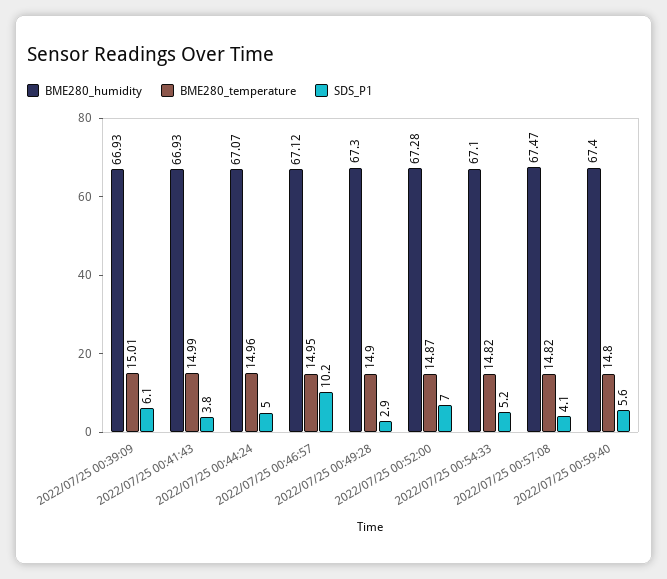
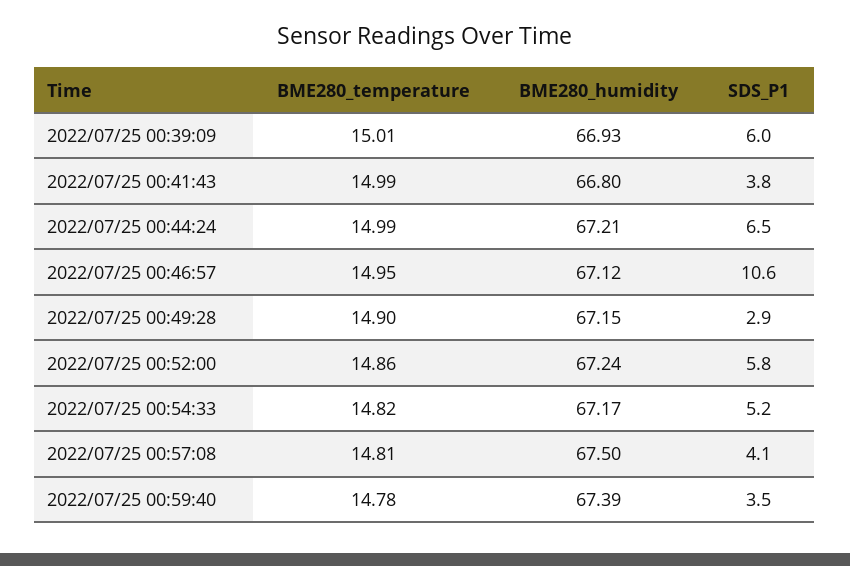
  {
    "BME280_humidity": {
      "2022/07/25 00:39:09": 66.93,
-     "2022/07/25 00:41:43": 66.93,
+     "2022/07/25 00:41:43": 66.8,
-     "2022/07/25 00:44:24": 67.07,
+     "2022/07/25 00:44:24": 67.21,
      "2022/07/25 00:46:57": 67.12,
-     "2022/07/25 00:49:28": 67.3,
+     "2022/07/25 00:49:28": 67.15,
-     "2022/07/25 00:52:00": 67.28,
+     "2022/07/25 00:52:00": 67.24,
-     "2022/07/25 00:54:33": 67.1,
+     "2022/07/25 00:54:33": 67.17,
-     "2022/07/25 00:57:08": 67.47,
+     "2022/07/25 00:57:08": 67.5,
-     "2022/07/25 00:59:40": 67.4
+     "2022/07/25 00:59:40": 67.39
    },
    "BME280_temperature": {
      "2022/07/25 00:39:09": 15.01,
      "2022/07/25 00:41:43": 14.99,
-     "2022/07/25 00:44:24": 14.96,
+     "2022/07/25 00:44:24": 14.99,
      "2022/07/25 00:46:57": 14.95,
      "2022/07/25 00:49:28": 14.9,
-     "2022/07/25 00:52:00": 14.87,
+     "2022/07/25 00:52:00": 14.86,
      "2022/07/25 00:54:33": 14.82,
-     "2022/07/25 00:57:08": 14.82,
+     "2022/07/25 00:57:08": 14.81,
-     "2022/07/25 00:59:40": 14.8
+     "2022/07/25 00:59:40": 14.78
    },
    "SDS_P1": {
-     "2022/07/25 00:39:09": 6.1,
+     "2022/07/25 00:39:09": 6,
      "2022/07/25 00:41:43": 3.8,
-     "2022/07/25 00:44:24": 5,
+     "2022/07/25 00:44:24": 6.5,
-     "2022/07/25 00:46:57": 10.2,
+     "2022/07/25 00:46:57": 10.6,
      "2022/07/25 00:49:28": 2.9,
-     "2022/07/25 00:52:00": 7,
+     "2022/07/25 00:52:00": 5.8,
      "2022/07/25 00:54:33": 5.2,
      "2022/07/25 00:57:08": 4.1,
-     "2022/07/25 00:59:40": 5.6
+     "2022/07/25 00:59:40": 3.5
    }
  }

